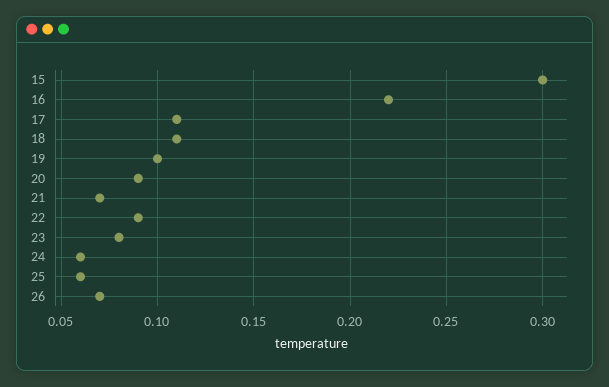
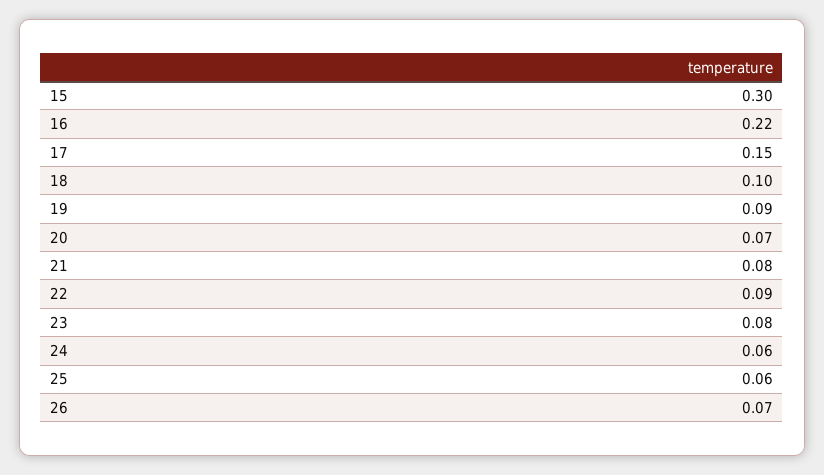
  {
    "15": 0.3,
    "16": 0.22,
-   "17": 0.11,
+   "17": 0.15,
-   "18": 0.11,
+   "18": 0.1,
-   "19": 0.1,
+   "19": 0.09,
-   "20": 0.09,
+   "20": 0.07,
-   "21": 0.07,
+   "21": 0.08,
    "22": 0.09,
    "23": 0.08,
    "24": 0.06,
    "25": 0.06,
    "26": 0.07
  }

